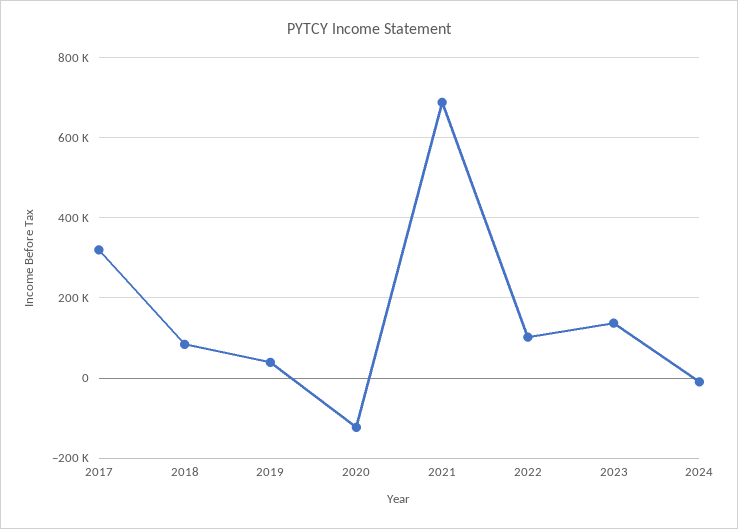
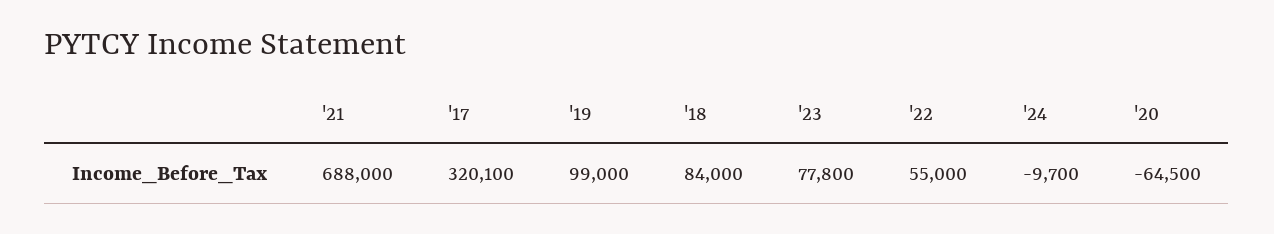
  {
    "2017": 320100,
    "2018": 84000,
-   "2019": 40000,
+   "2019": 99000,
-   "2020": -120000,
+   "2020": -64500,
    "2021": 688000,
-   "2022": 100000,
+   "2022": 55000,
-   "2023": 140000,
+   "2023": 77800,
    "2024": -9700
  }

